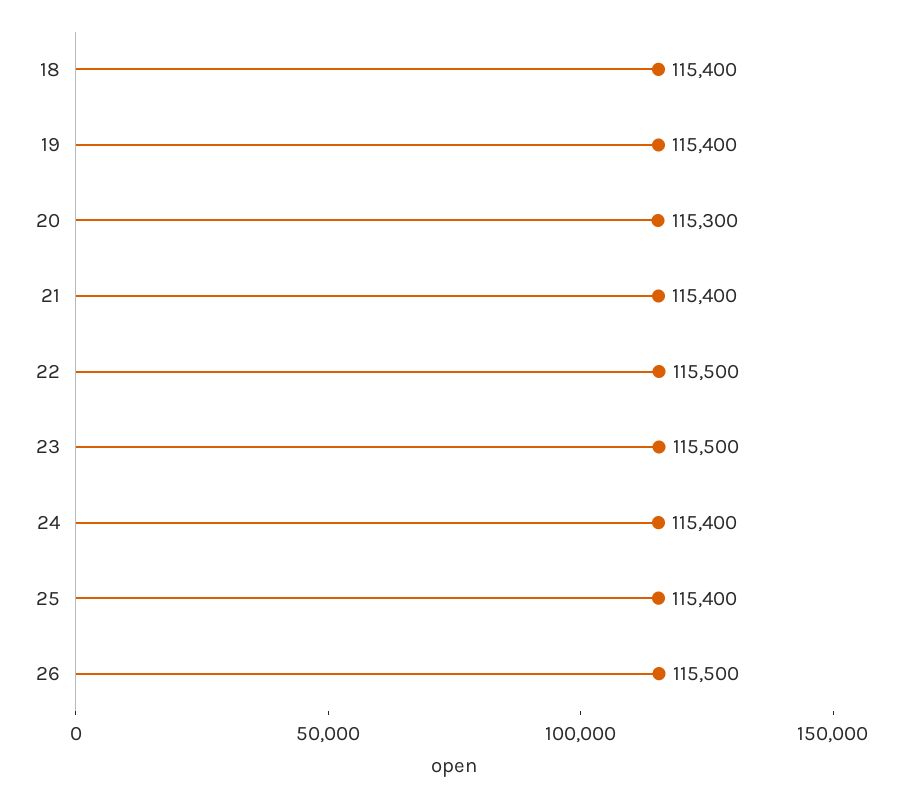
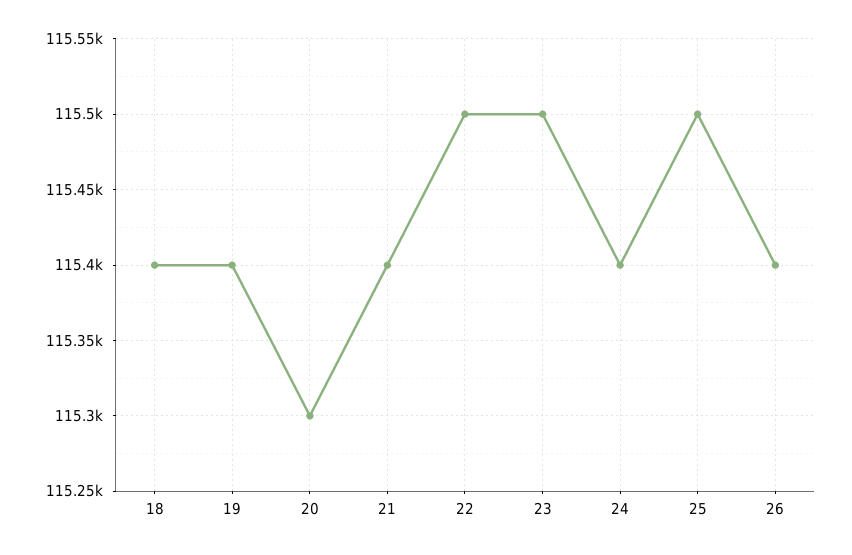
  {
    "18": 115400,
    "19": 115400,
    "20": 115300,
    "21": 115400,
    "22": 115500,
    "23": 115500,
    "24": 115400,
-   "25": 115400,
+   "25": 115500,
-   "26": 115500
+   "26": 115400
  }

